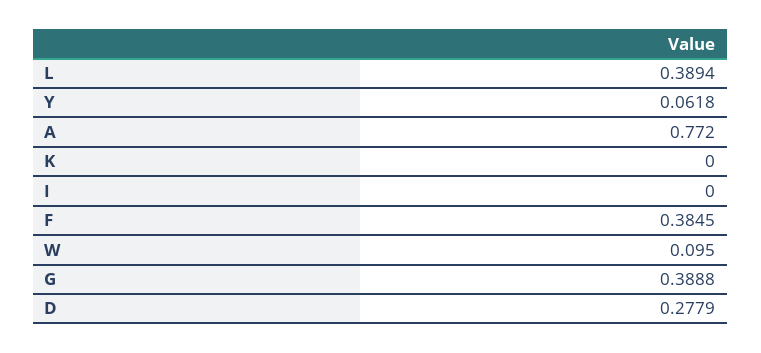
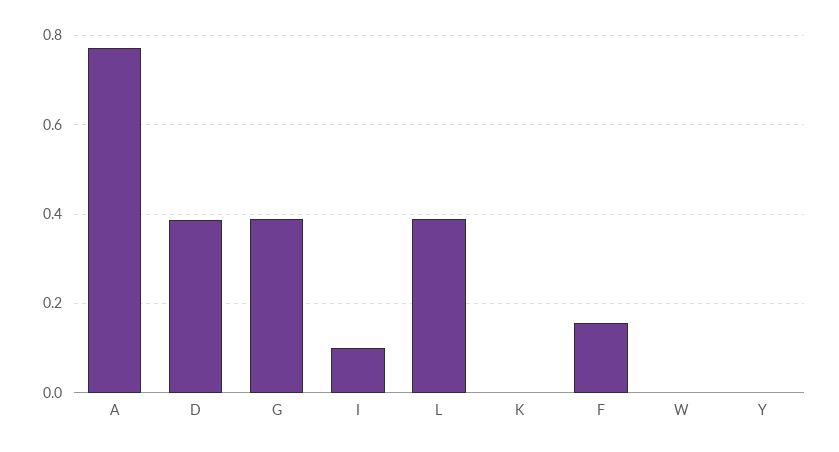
  {
    "L": 0.3894,
-   "Y": 0.0618,
+   "Y": 0,
    "A": 0.772,
    "K": 0,
-   "I": 0,
+   "I": 0.1,
-   "F": 0.3845,
+   "F": 0.16,
-   "W": 0.095,
+   "W": 0,
    "G": 0.3888,
-   "D": 0.2779
+   "D": 0.38
  }

